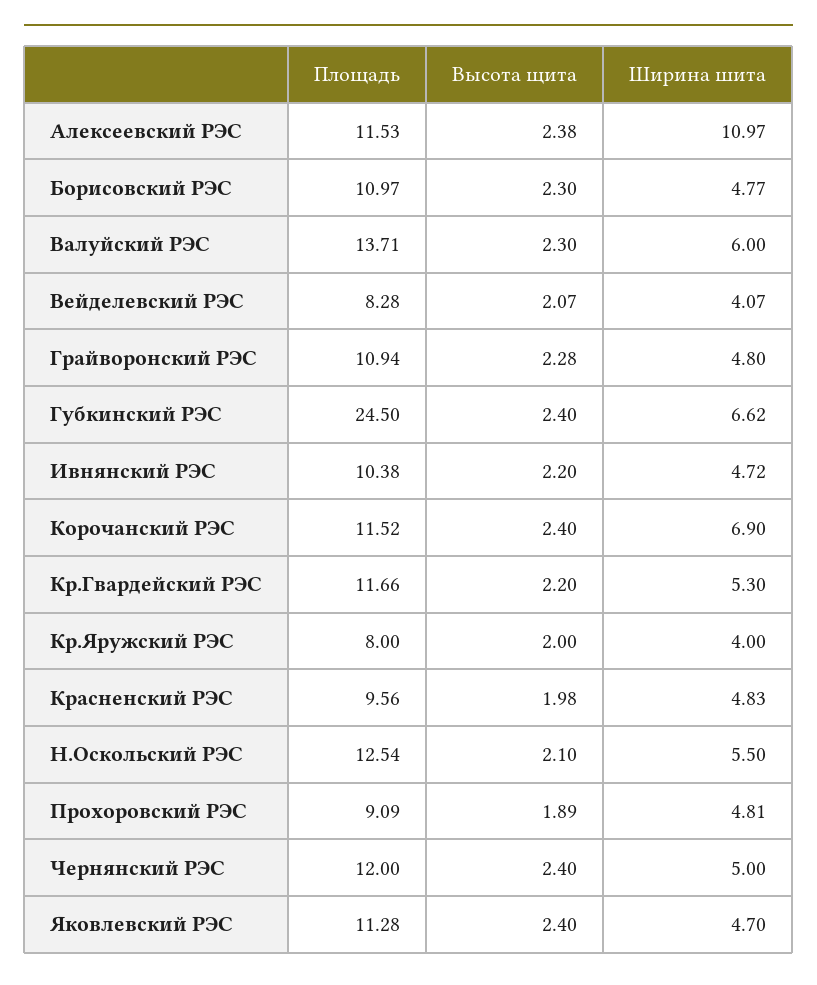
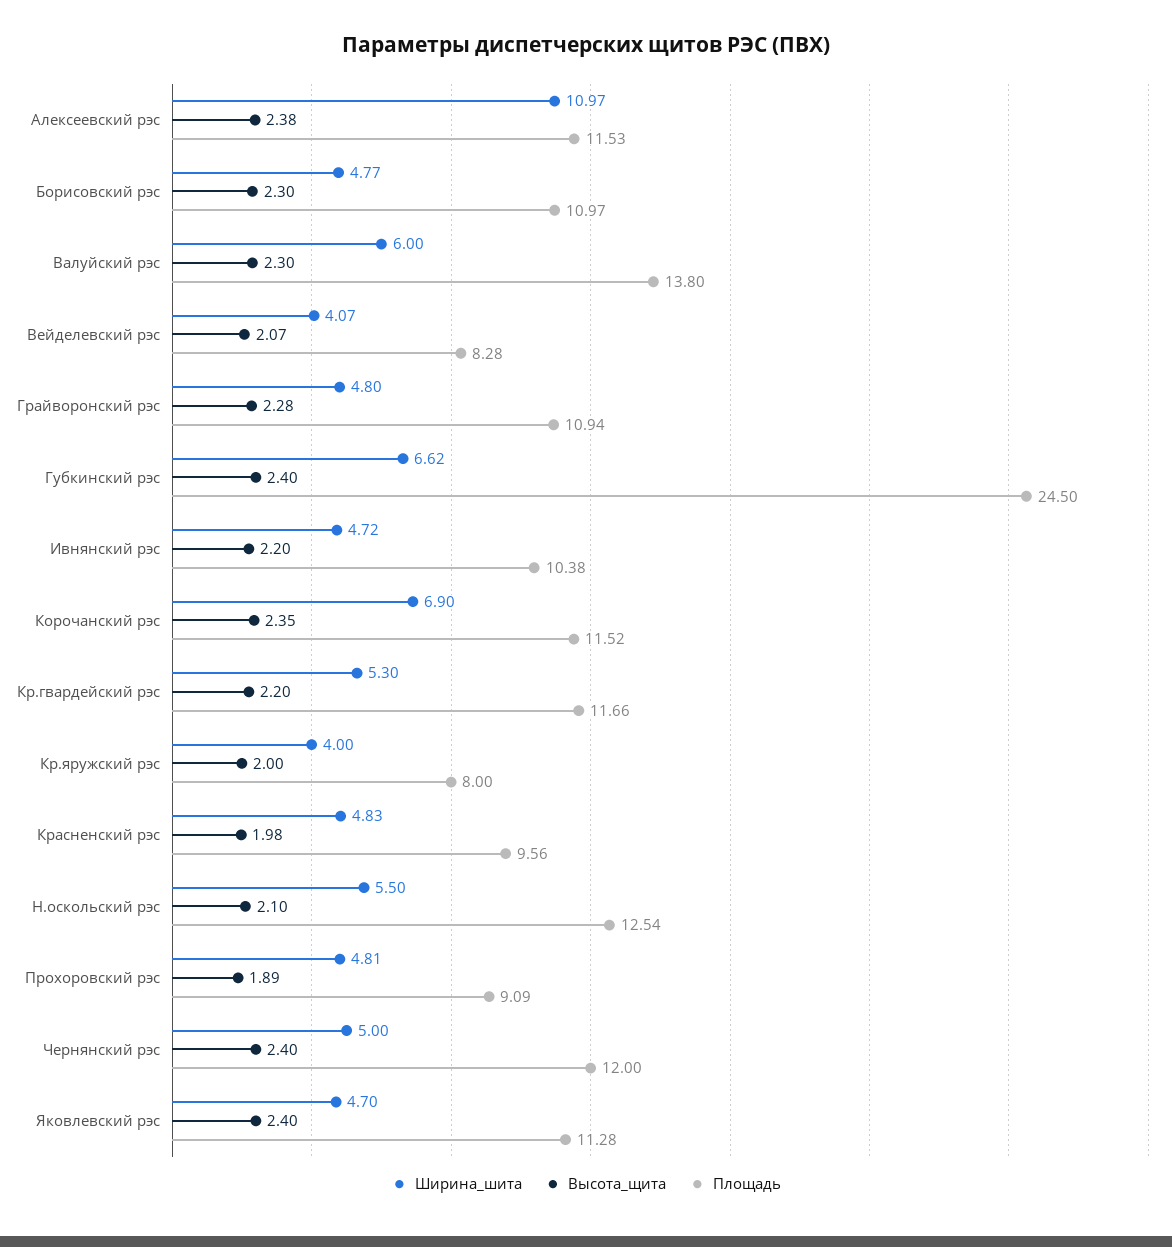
  {
    "Площадь": {
      "Алексеевский РЭС": 11.53,
      "Борисовский РЭС": 10.97,
-     "Валуйский РЭС": 13.71,
+     "Валуйский РЭС": 13.8,
      "Вейделевский РЭС": 8.28,
      "Грайворонский РЭС": 10.94,
      "Губкинский РЭС": 24.5,
      "Ивнянский РЭС": 10.38,
      "Корочанский РЭС": 11.52,
      "Кр.Гвардейский РЭС": 11.66,
      "Кр.Яружский РЭС": 8,
      "Красненский РЭС": 9.56,
      "Н.Оскольский РЭС": 12.54,
      "Прохоровский РЭС": 9.09,
      "Чернянский РЭС": 12,
      "Яковлевский РЭС": 11.28
    },
    "Высота щита": {
      "Алексеевский РЭС": 2.38,
      "Борисовский РЭС": 2.3,
      "Валуйский РЭС": 2.3,
      "Вейделевский РЭС": 2.07,
      "Грайворонский РЭС": 2.28,
      "Губкинский РЭС": 2.4,
      "Ивнянский РЭС": 2.2,
-     "Корочанский РЭС": 2.4,
+     "Корочанский РЭС": 2.35,
      "Кр.Гвардейский РЭС": 2.2,
      "Кр.Яружский РЭС": 2,
      "Красненский РЭС": 1.98,
      "Н.Оскольский РЭС": 2.1,
      "Прохоровский РЭС": 1.89,
      "Чернянский РЭС": 2.4,
      "Яковлевский РЭС": 2.4
    },
    "Ширина шита": {
      "Алексеевский РЭС": 10.97,
      "Борисовский РЭС": 4.77,
      "Валуйский РЭС": 6,
      "Вейделевский РЭС": 4.07,
      "Грайворонский РЭС": 4.8,
      "Губкинский РЭС": 6.62,
      "Ивнянский РЭС": 4.72,
      "Корочанский РЭС": 6.9,
      "Кр.Гвардейский РЭС": 5.3,
      "Кр.Яружский РЭС": 4,
      "Красненский РЭС": 4.83,
      "Н.Оскольский РЭС": 5.5,
      "Прохоровский РЭС": 4.81,
      "Чернянский РЭС": 5,
      "Яковлевский РЭС": 4.7
    }
  }

